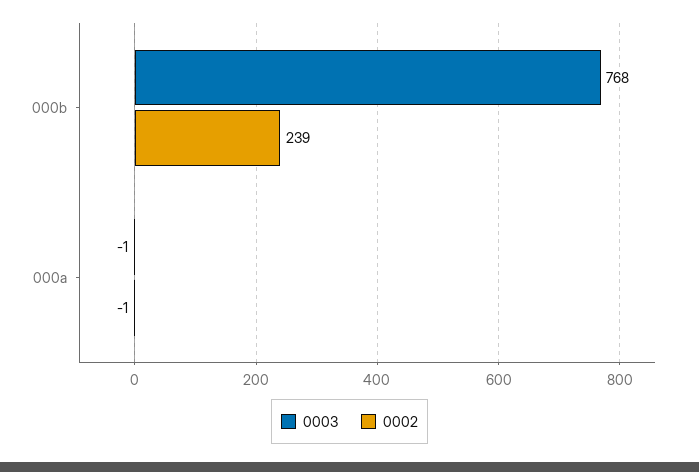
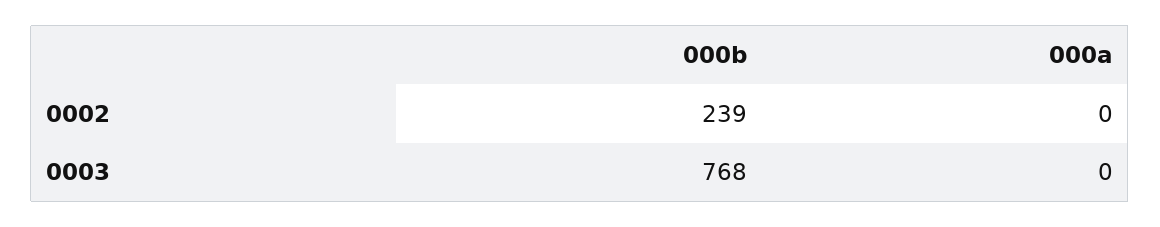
  {
    "0003": {
      "000b": 768,
-     "000a": -1
+     "000a": 0
    },
    "0002": {
      "000b": 239,
-     "000a": -1
+     "000a": 0
    }
  }

